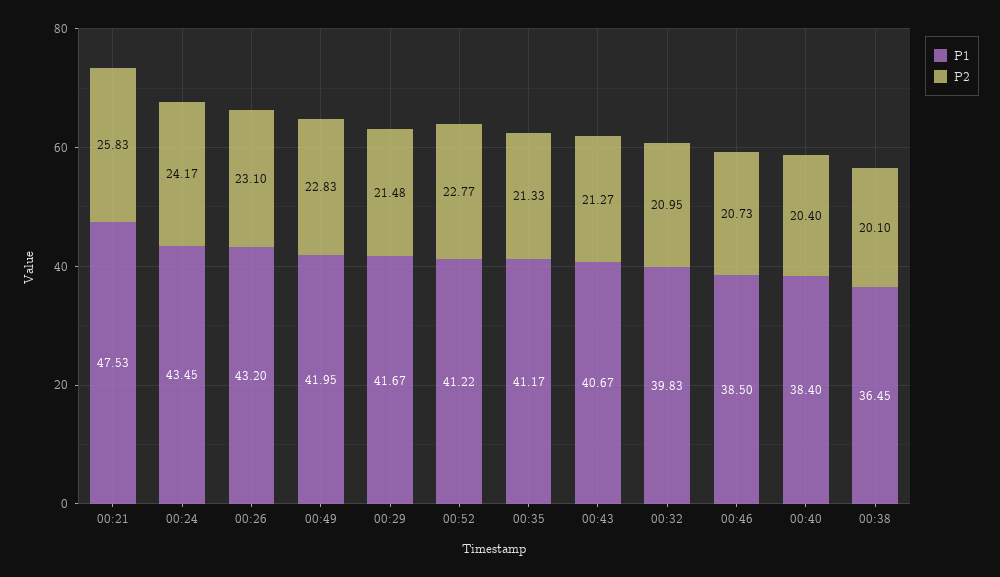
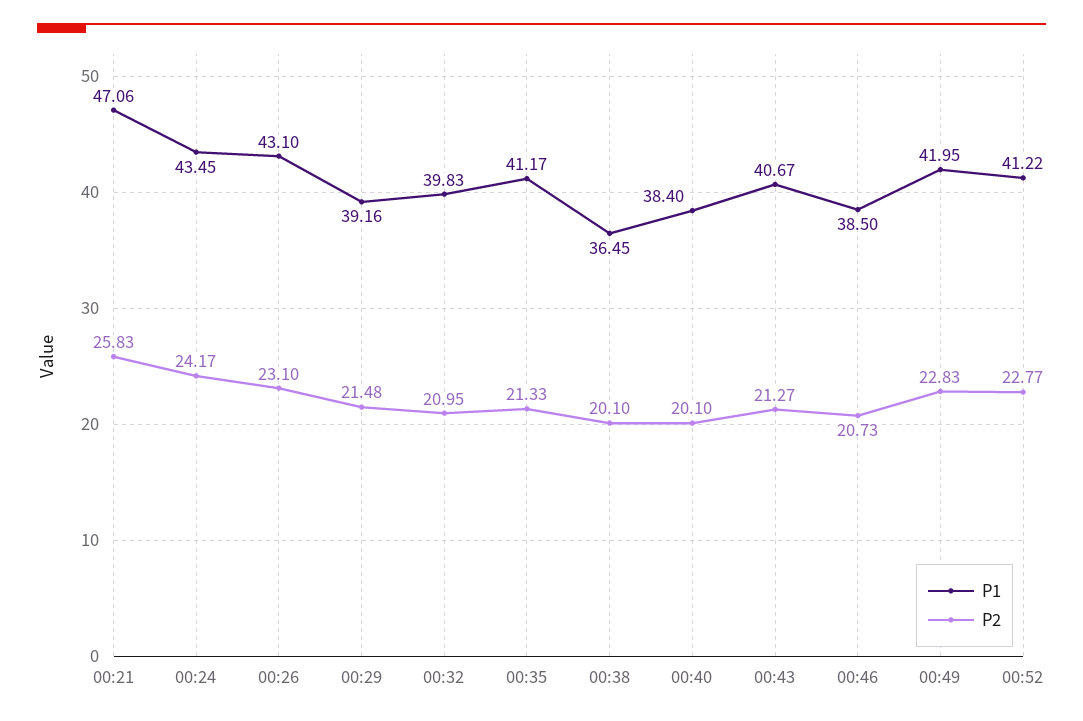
  {
    "P1": {
-     "00:21": 47.53,
+     "00:21": 47.06,
      "00:24": 43.45,
-     "00:26": 43.2,
+     "00:26": 43.1,
      "00:49": 41.95,
-     "00:29": 41.67,
+     "00:29": 39.16,
      "00:52": 41.22,
      "00:35": 41.17,
      "00:43": 40.67,
      "00:32": 39.83,
      "00:46": 38.5,
      "00:40": 38.4,
      "00:38": 36.45
    },
    "P2": {
      "00:21": 25.83,
      "00:24": 24.17,
      "00:26": 23.1,
      "00:49": 22.83,
      "00:29": 21.48,
      "00:52": 22.77,
      "00:35": 21.33,
      "00:43": 21.27,
      "00:32": 20.95,
      "00:46": 20.73,
-     "00:40": 20.4,
+     "00:40": 20.1,
      "00:38": 20.1
    }
  }

